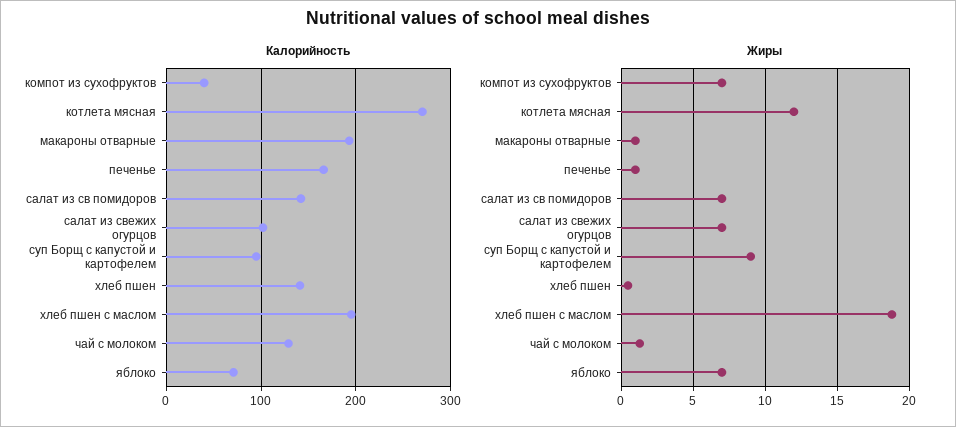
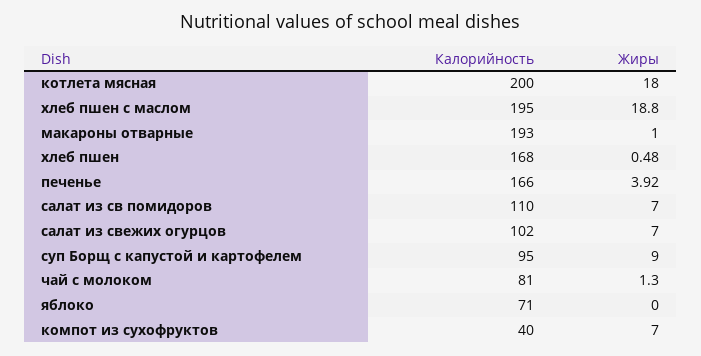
  {
    "Калорийность": {
      "компот из сухофруктов": 40,
-     "котлета мясная": 270,
+     "котлета мясная": 200,
      "макароны отварные": 193,
      "печенье": 166,
-     "салат из св помидоров": 140,
+     "салат из св помидоров": 110,
      "салат из свежих огурцов": 102,
      "суп Борщ с капустой и картофелем": 95,
-     "хлеб пшен": 140,
+     "хлеб пшен": 168,
      "хлеб пшен с маслом": 195,
-     "чай с молоком": 130,
+     "чай с молоком": 81,
      "яблоко": 71
    },
    "Жиры": {
      "компот из сухофруктов": 7,
-     "котлета мясная": 12,
+     "котлета мясная": 18,
      "макароны отварные": 1,
-     "печенье": 1,
+     "печенье": 3.92,
      "салат из св помидоров": 7,
      "салат из свежих огурцов": 7,
      "суп Борщ с капустой и картофелем": 9,
      "хлеб пшен": 0.48,
      "хлеб пшен с маслом": 18.8,
      "чай с молоком": 1.3,
-     "яблоко": 7
+     "яблоко": 0
    }
  }

